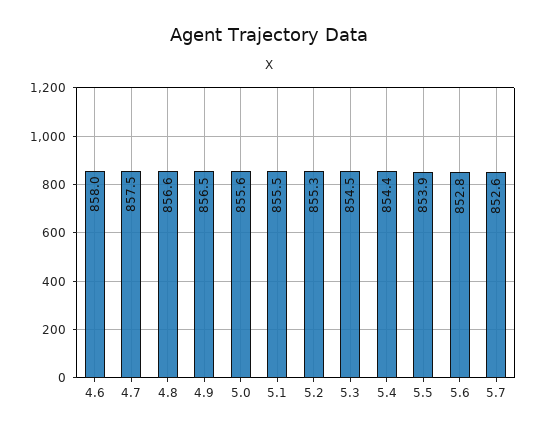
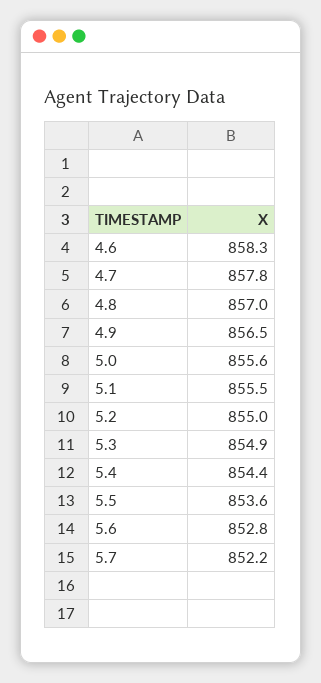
  {
-   "4.6": 858,
+   "4.6": 858.3,
-   "4.7": 857.5,
+   "4.7": 857.8,
-   "4.8": 856.6,
+   "4.8": 857,
    "4.9": 856.5,
    "5.0": 855.6,
    "5.1": 855.5,
-   "5.2": 855.3,
+   "5.2": 855,
-   "5.3": 854.5,
+   "5.3": 854.9,
    "5.4": 854.4,
-   "5.5": 853.9,
+   "5.5": 853.6,
    "5.6": 852.8,
-   "5.7": 852.6
+   "5.7": 852.2
  }

